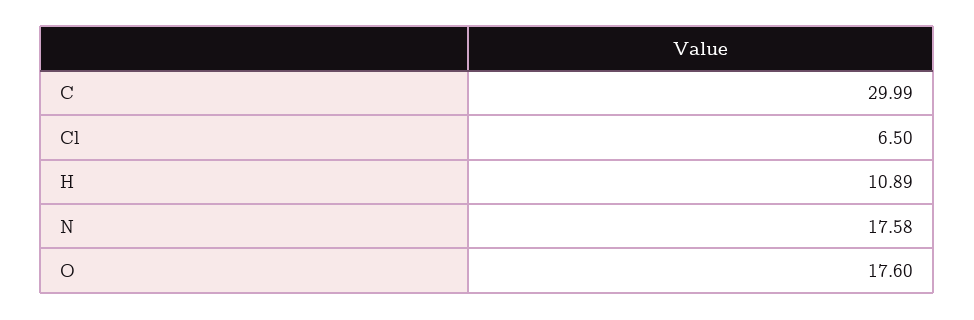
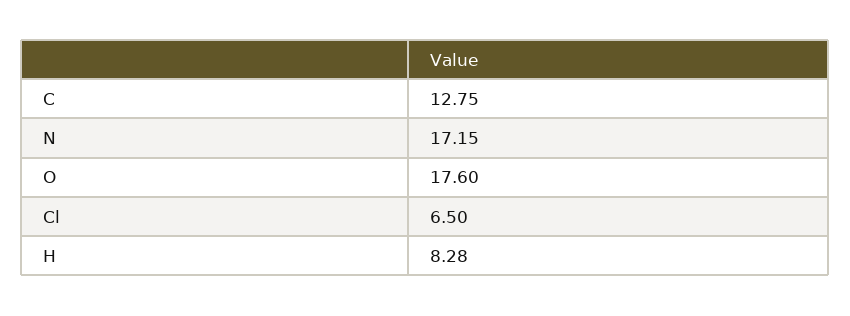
  {
-   "C": 29.99,
+   "C": 12.75,
    "Cl": 6.5,
-   "H": 10.89,
+   "H": 8.28,
-   "N": 17.58,
+   "N": 17.15,
    "O": 17.6
  }

